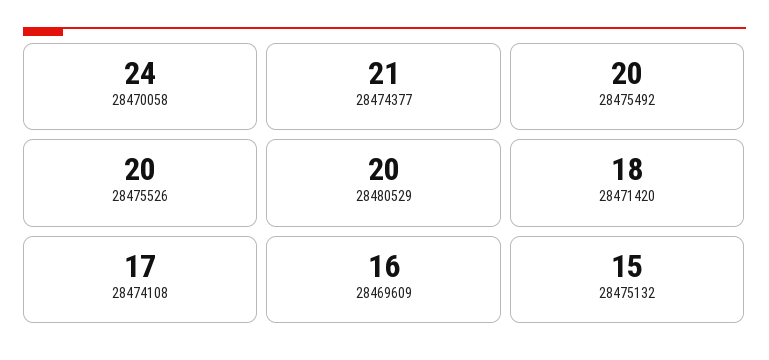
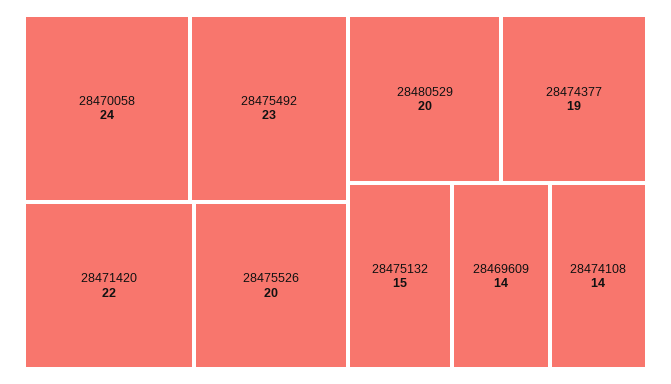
  {
    "28470058": 24,
-   "28474377": 21,
+   "28474377": 19,
-   "28475492": 20,
+   "28475492": 23,
    "28475526": 20,
    "28480529": 20,
-   "28471420": 18,
+   "28471420": 22,
-   "28474108": 17,
+   "28474108": 14,
-   "28469609": 16,
+   "28469609": 14,
    "28475132": 15
  }

